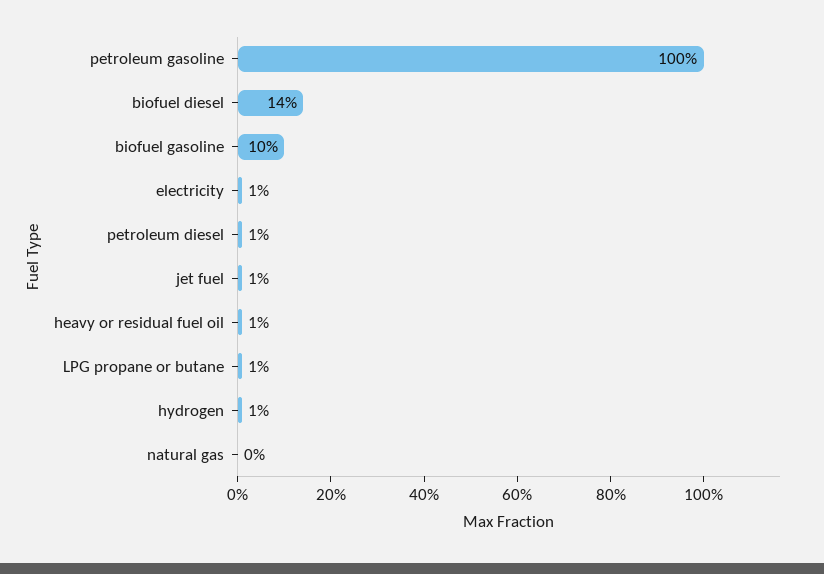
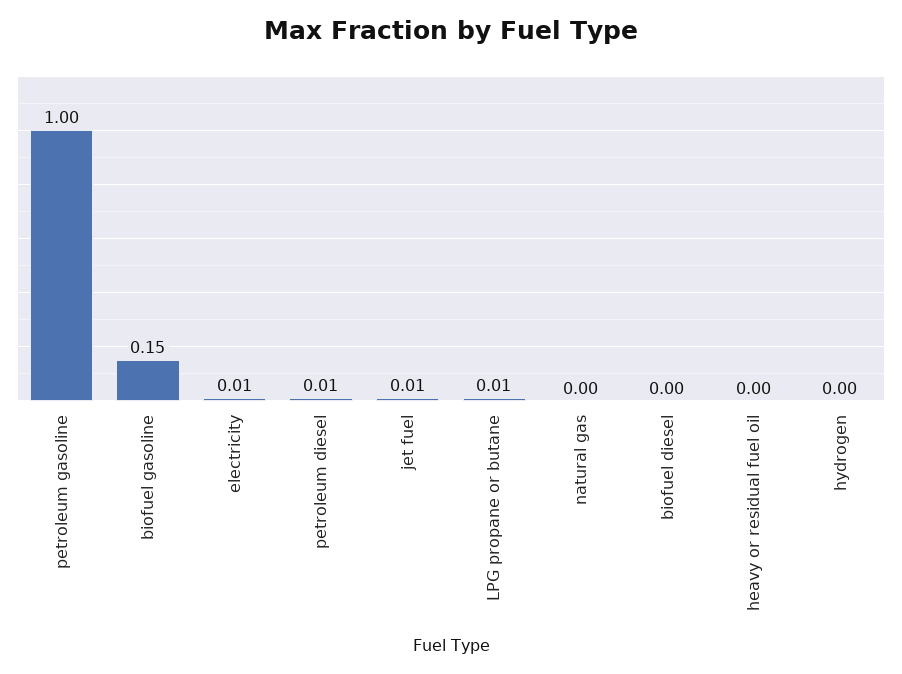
  {
    "petroleum gasoline": 1,
-   "biofuel diesel": 0.14,
+   "biofuel diesel": 0,
-   "biofuel gasoline": 0.1,
+   "biofuel gasoline": 0.15,
    "electricity": 0.01,
    "petroleum diesel": 0.01,
    "jet fuel": 0.01,
-   "heavy or residual fuel oil": 0.01,
+   "heavy or residual fuel oil": 0,
    "LPG propane or butane": 0.01,
-   "hydrogen": 0.01,
+   "hydrogen": 0,
    "natural gas": 0
  }

